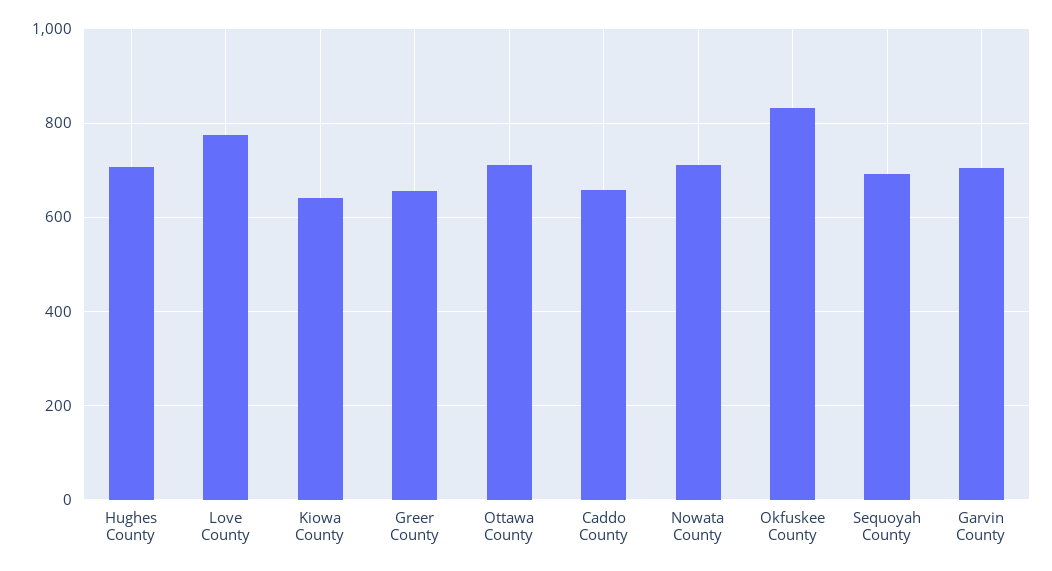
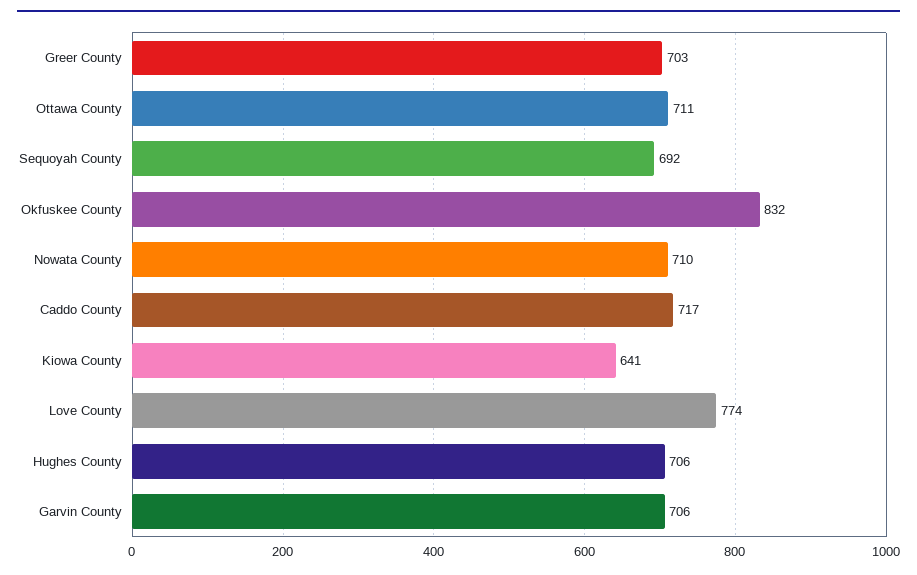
  {
    "Hughes County": 706,
    "Love County": 774,
    "Kiowa County": 641,
-   "Greer County": 660,
+   "Greer County": 703,
    "Ottawa County": 711,
-   "Caddo County": 660,
+   "Caddo County": 717,
    "Nowata County": 710,
    "Okfuskee County": 832,
    "Sequoyah County": 692,
    "Garvin County": 706
  }

